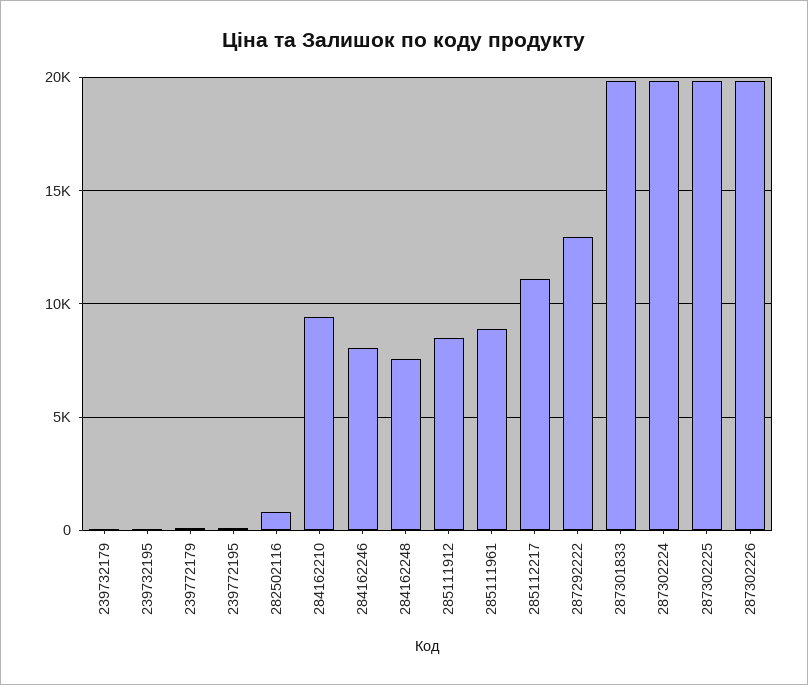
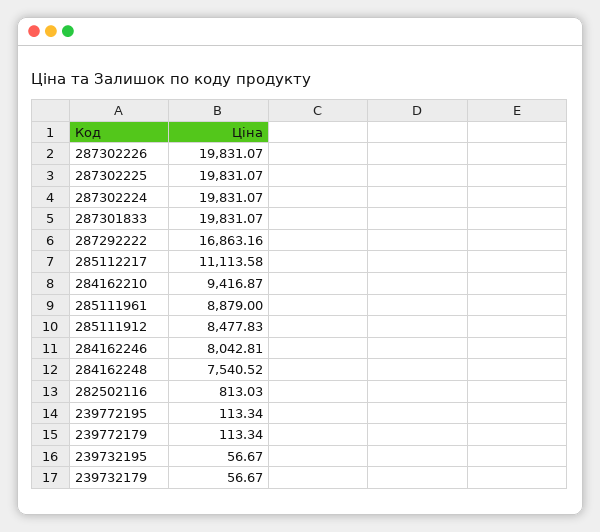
  {
    "239732179": 56.67,
    "239732195": 56.67,
    "239772179": 113.34,
    "239772195": 113.34,
    "282502116": 813.03,
    "284162210": 9416.87,
    "284162246": 8042.81,
    "284162248": 7540.52,
    "285111912": 8477.83,
    "285111961": 8879,
    "285112217": 11113.58,
-   "287292222": 13000,
+   "287292222": 16863.16,
    "287301833": 19831.07,
    "287302224": 19831.07,
    "287302225": 19831.07,
    "287302226": 19831.07
  }

